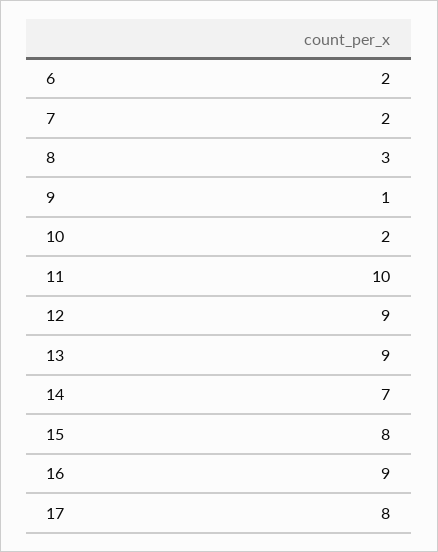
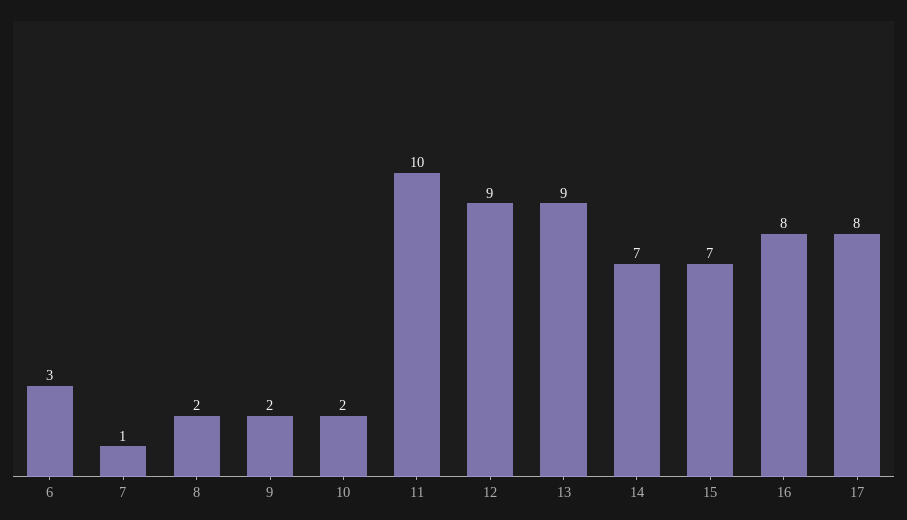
  {
-   "6": 2,
+   "6": 3,
-   "7": 2,
+   "7": 1,
-   "8": 3,
+   "8": 2,
-   "9": 1,
+   "9": 2,
    "10": 2,
    "11": 10,
    "12": 9,
    "13": 9,
    "14": 7,
-   "15": 8,
+   "15": 7,
-   "16": 9,
+   "16": 8,
    "17": 8
  }

